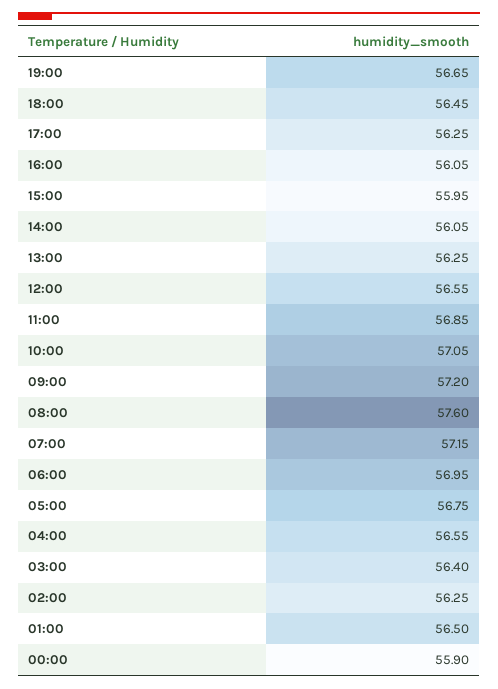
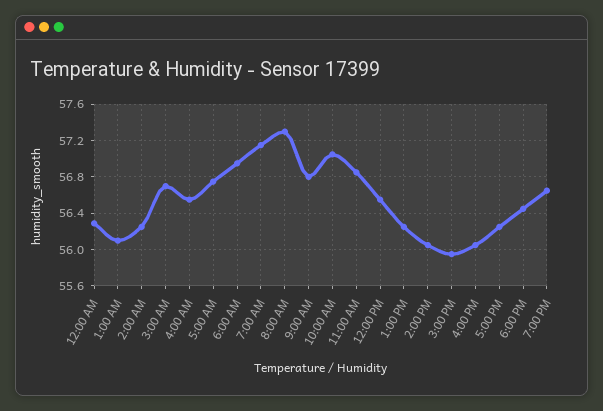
  {
    "19:00": 56.65,
    "18:00": 56.45,
    "17:00": 56.25,
    "16:00": 56.05,
    "15:00": 55.95,
    "14:00": 56.05,
    "13:00": 56.25,
    "12:00": 56.55,
    "11:00": 56.85,
    "10:00": 57.05,
-   "09:00": 57.2,
+   "09:00": 56.8,
-   "08:00": 57.6,
+   "08:00": 57.3,
    "07:00": 57.15,
    "06:00": 56.95,
    "05:00": 56.75,
    "04:00": 56.55,
-   "03:00": 56.4,
+   "03:00": 56.7,
    "02:00": 56.25,
-   "01:00": 56.5,
+   "01:00": 56.1,
-   "00:00": 55.9
+   "00:00": 56.3
  }

